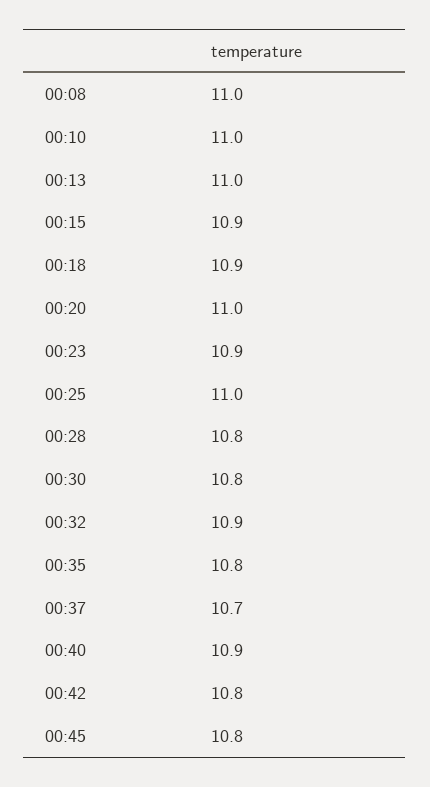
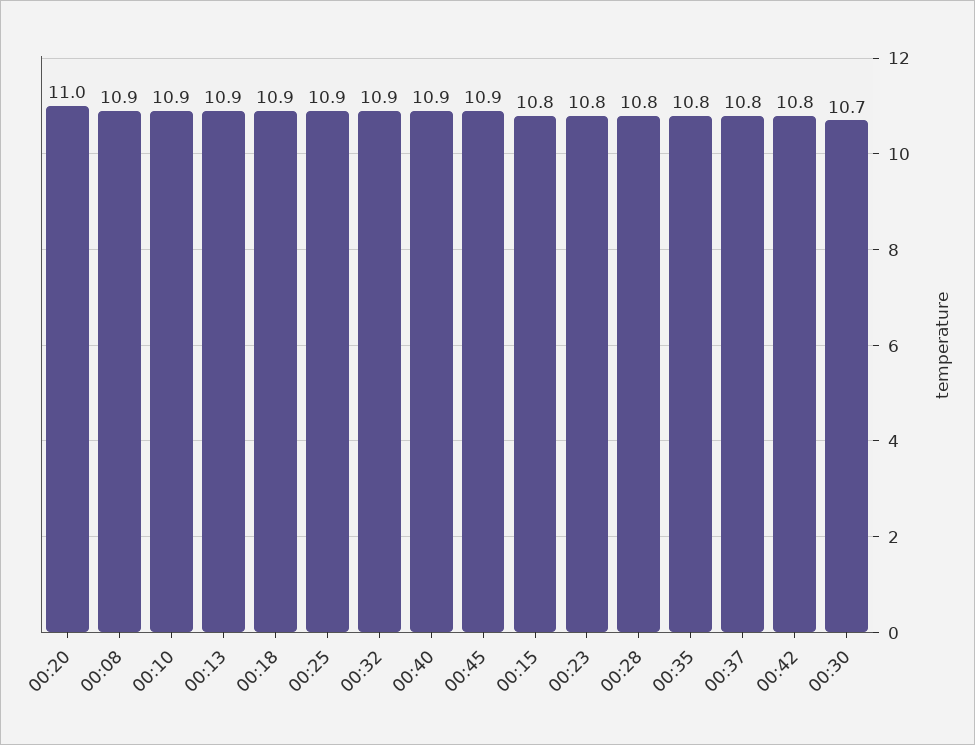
  {
-   "00:08": 11,
+   "00:08": 10.9,
-   "00:10": 11,
+   "00:10": 10.9,
-   "00:13": 11,
+   "00:13": 10.9,
-   "00:15": 10.9,
+   "00:15": 10.8,
    "00:18": 10.9,
    "00:20": 11,
-   "00:23": 10.9,
+   "00:23": 10.8,
-   "00:25": 11,
+   "00:25": 10.9,
    "00:28": 10.8,
-   "00:30": 10.8,
+   "00:30": 10.7,
    "00:32": 10.9,
    "00:35": 10.8,
-   "00:37": 10.7,
+   "00:37": 10.8,
    "00:40": 10.9,
    "00:42": 10.8,
-   "00:45": 10.8
+   "00:45": 10.9
  }

